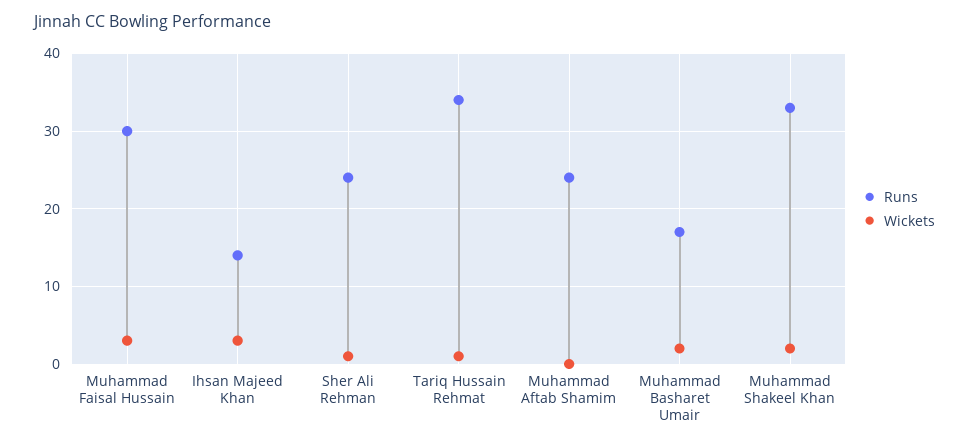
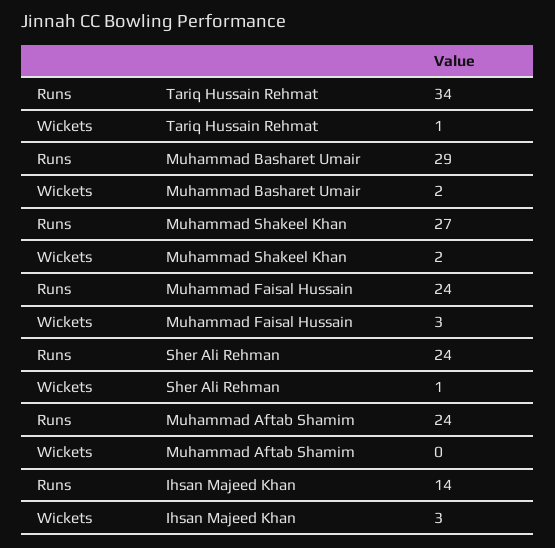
  {
    "Runs": {
-     "Muhammad Faisal Hussain": 30,
+     "Muhammad Faisal Hussain": 24,
      "Ihsan Majeed Khan": 14,
      "Sher Ali Rehman": 24,
      "Tariq Hussain Rehmat": 34,
      "Muhammad Aftab Shamim": 24,
-     "Muhammad Basharet Umair": 17,
+     "Muhammad Basharet Umair": 29,
-     "Muhammad Shakeel Khan": 33
+     "Muhammad Shakeel Khan": 27
    },
    "Wickets": {
      "Muhammad Faisal Hussain": 3,
      "Ihsan Majeed Khan": 3,
      "Sher Ali Rehman": 1,
      "Tariq Hussain Rehmat": 1,
      "Muhammad Aftab Shamim": 0,
      "Muhammad Basharet Umair": 2,
      "Muhammad Shakeel Khan": 2
    }
  }

